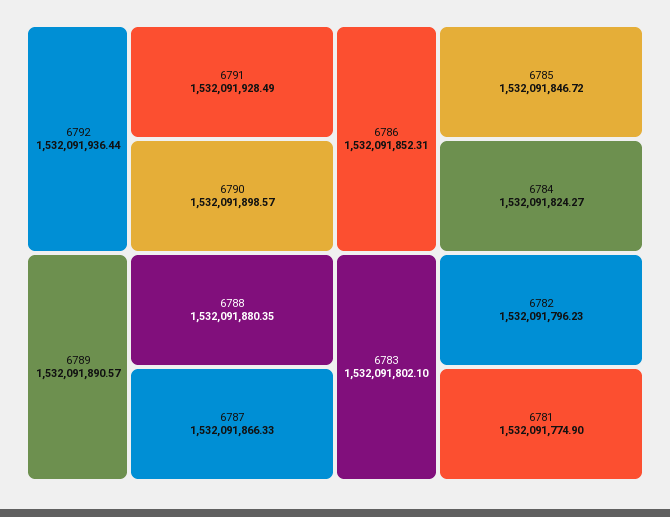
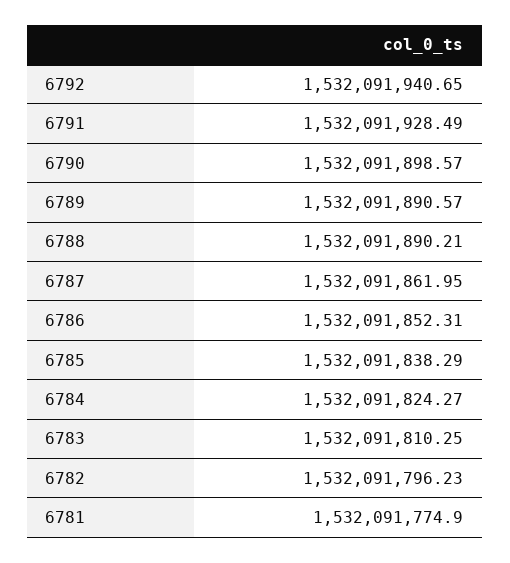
  {
-   "6792": 1532091936.44,
+   "6792": 1532091940.65,
    "6791": 1532091928.49,
    "6790": 1532091898.57,
    "6789": 1532091890.57,
-   "6788": 1532091880.35,
+   "6788": 1532091890.21,
-   "6787": 1532091866.33,
+   "6787": 1532091861.95,
    "6786": 1532091852.31,
-   "6785": 1532091846.72,
+   "6785": 1532091838.29,
    "6784": 1532091824.27,
-   "6783": 1532091802.1,
+   "6783": 1532091810.25,
    "6782": 1532091796.23,
    "6781": 1532091774.9
  }

